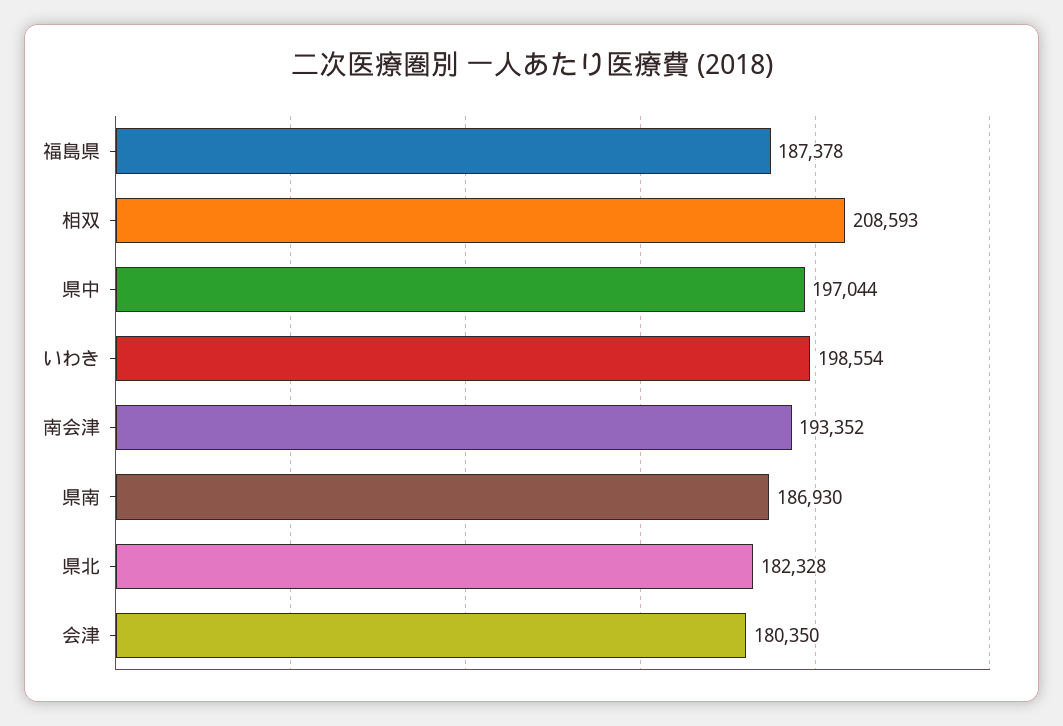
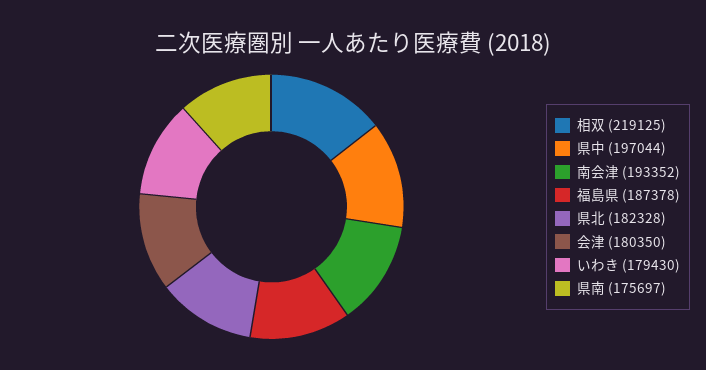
  {
    "福島県": 187378,
-   "相双": 208593,
+   "相双": 219125,
    "県中": 197044,
-   "いわき": 198554,
+   "いわき": 179430,
    "南会津": 193352,
-   "県南": 186930,
+   "県南": 175697,
    "県北": 182328,
    "会津": 180350
  }

